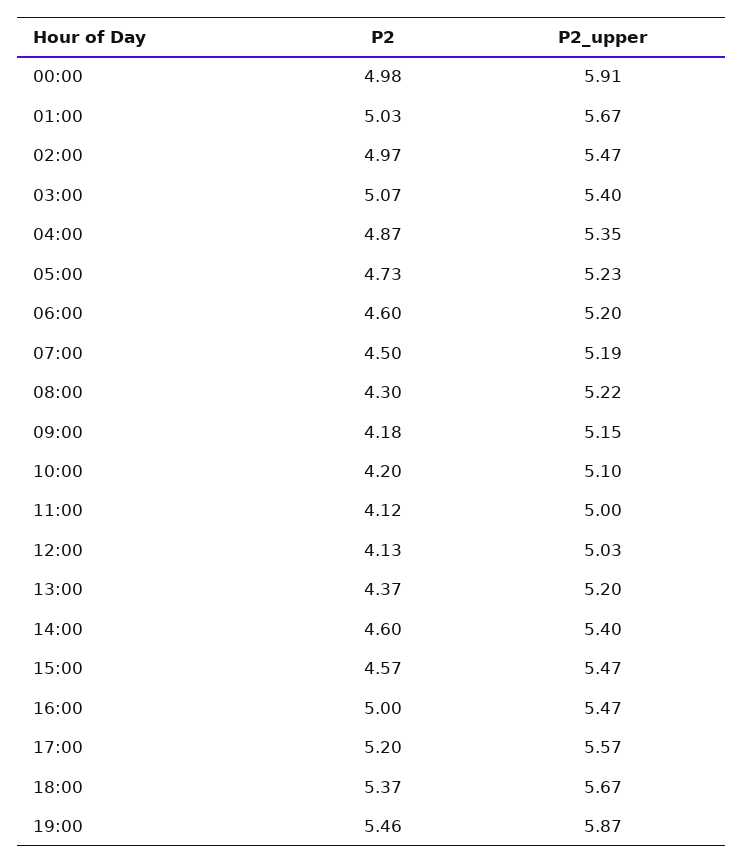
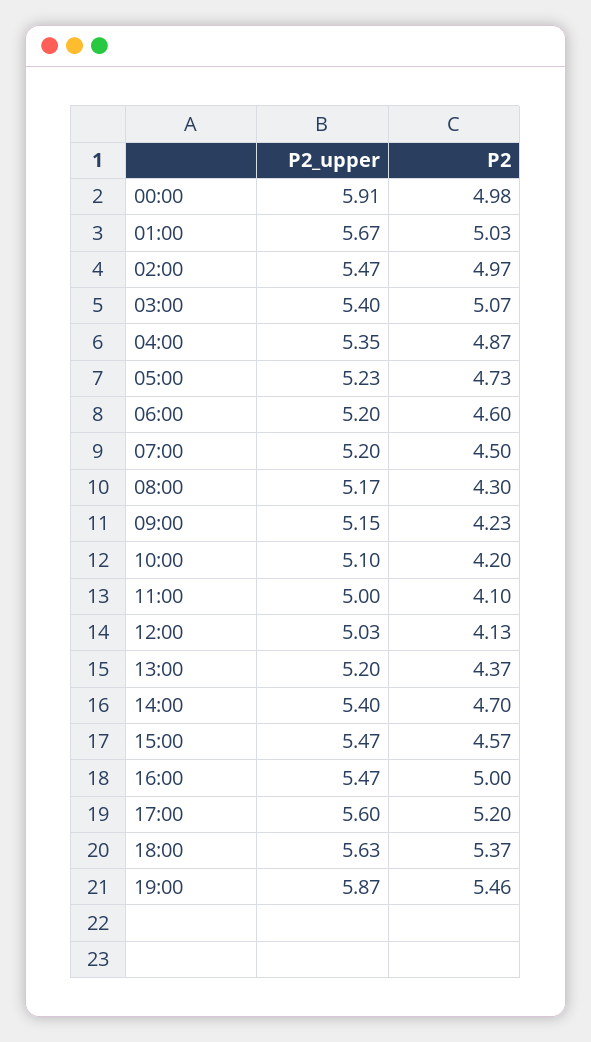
  {
    "P2": {
      "00:00": 4.98,
      "01:00": 5.03,
      "02:00": 4.97,
      "03:00": 5.07,
      "04:00": 4.87,
      "05:00": 4.73,
      "06:00": 4.6,
      "07:00": 4.5,
      "08:00": 4.3,
-     "09:00": 4.18,
+     "09:00": 4.23,
      "10:00": 4.2,
-     "11:00": 4.12,
+     "11:00": 4.1,
      "12:00": 4.13,
      "13:00": 4.37,
-     "14:00": 4.6,
+     "14:00": 4.7,
      "15:00": 4.57,
      "16:00": 5,
      "17:00": 5.2,
      "18:00": 5.37,
      "19:00": 5.46
    },
    "P2_upper": {
      "00:00": 5.91,
      "01:00": 5.67,
      "02:00": 5.47,
      "03:00": 5.4,
      "04:00": 5.35,
      "05:00": 5.23,
      "06:00": 5.2,
-     "07:00": 5.19,
+     "07:00": 5.2,
-     "08:00": 5.22,
+     "08:00": 5.17,
      "09:00": 5.15,
      "10:00": 5.1,
      "11:00": 5,
      "12:00": 5.03,
      "13:00": 5.2,
      "14:00": 5.4,
      "15:00": 5.47,
      "16:00": 5.47,
-     "17:00": 5.57,
+     "17:00": 5.6,
-     "18:00": 5.67,
+     "18:00": 5.63,
      "19:00": 5.87
    }
  }

